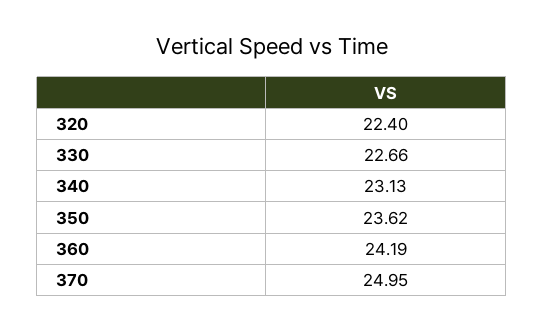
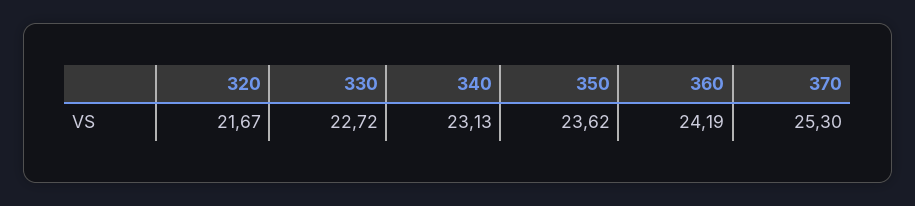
  {
-   "320": 22.4,
+   "320": 21.67,
-   "330": 22.66,
+   "330": 22.72,
    "340": 23.13,
    "350": 23.62,
    "360": 24.19,
-   "370": 24.95
+   "370": 25.3
  }

